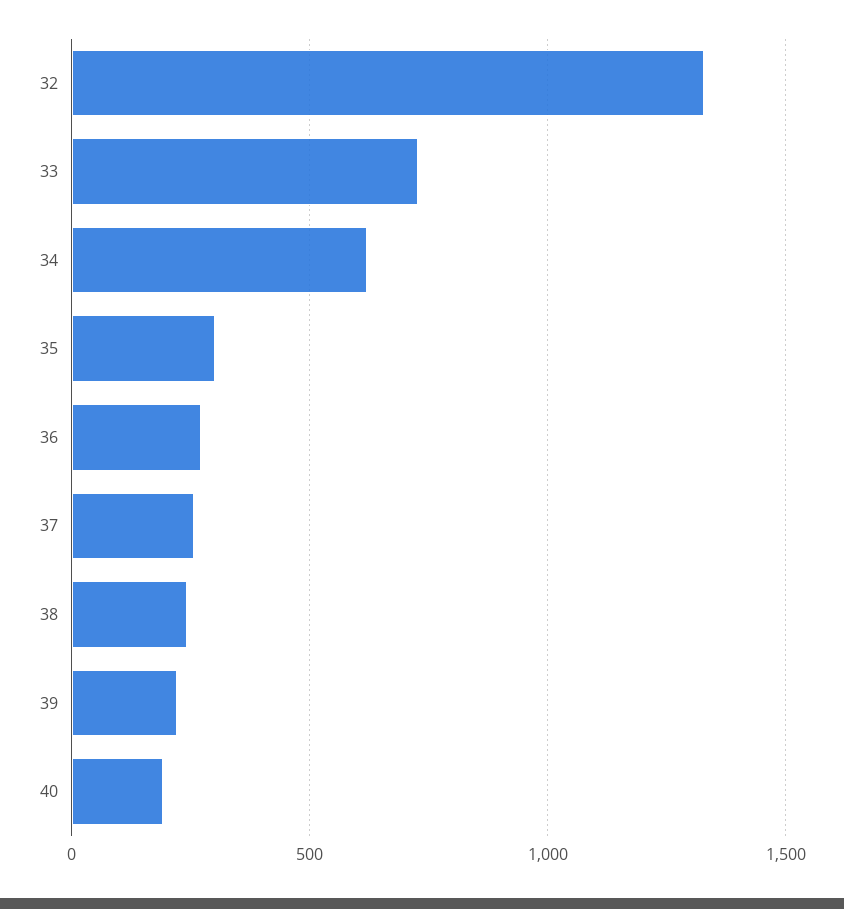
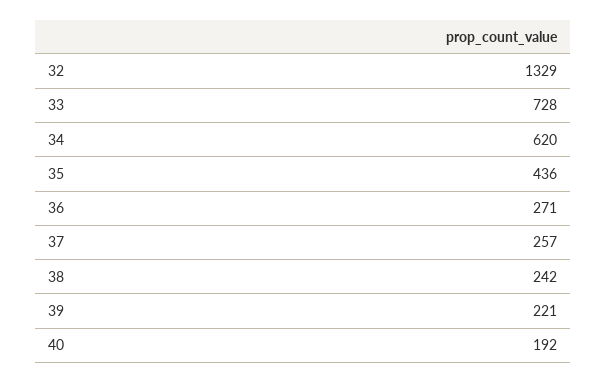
  {
    "32": 1329,
    "33": 728,
    "34": 620,
-   "35": 300,
+   "35": 436,
    "36": 271,
    "37": 257,
    "38": 242,
    "39": 221,
    "40": 192
  }

